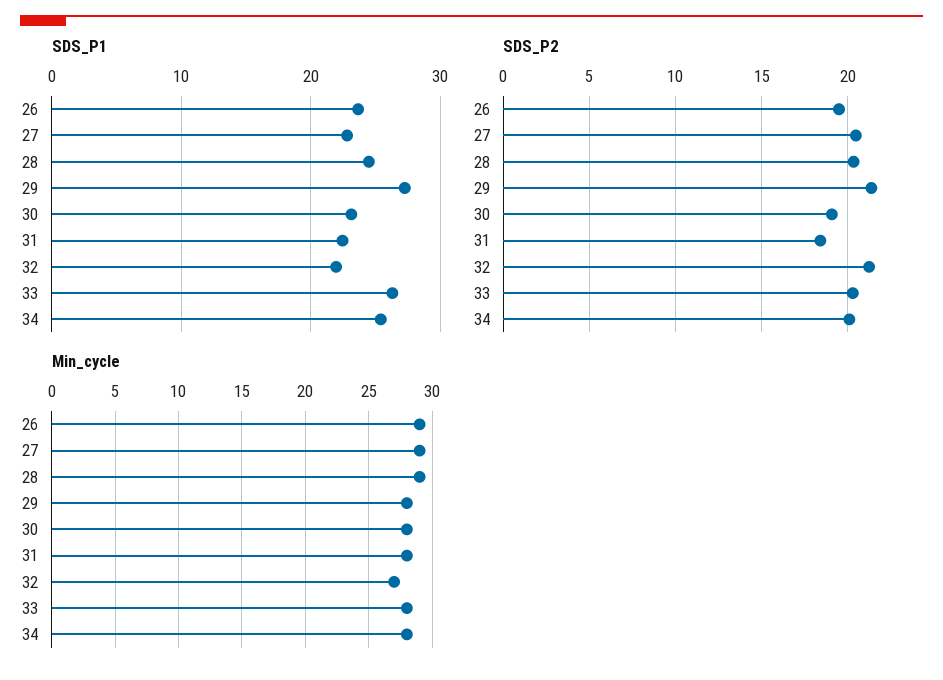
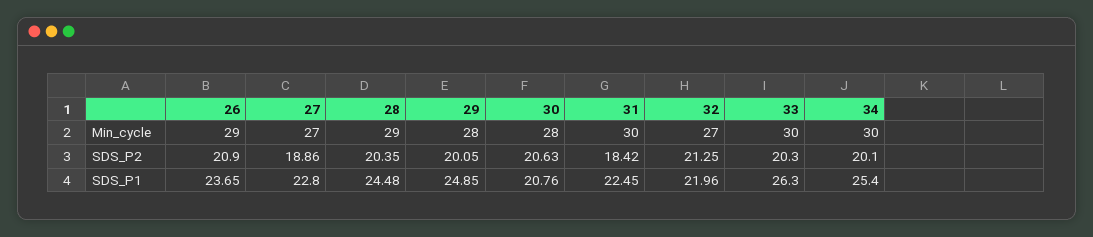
  {
    "SDS_P1": {
      "26": 23.65,
      "27": 22.8,
      "28": 24.48,
-     "29": 27,
+     "29": 24.85,
-     "30": 23,
+     "30": 20.76,
      "31": 22.45,
      "32": 21.96,
      "33": 26.3,
      "34": 25.4
    },
    "SDS_P2": {
-     "26": 19.5,
+     "26": 20.9,
-     "27": 20.5,
+     "27": 18.86,
      "28": 20.35,
-     "29": 21.5,
+     "29": 20.05,
-     "30": 19,
+     "30": 20.63,
      "31": 18.42,
      "32": 21.25,
      "33": 20.3,
      "34": 20.1
    },
    "Min_cycle": {
      "26": 29,
-     "27": 29,
+     "27": 27,
      "28": 29,
      "29": 28,
      "30": 28,
-     "31": 28,
+     "31": 30,
      "32": 27,
-     "33": 28,
+     "33": 30,
-     "34": 28
+     "34": 30
    }
  }

